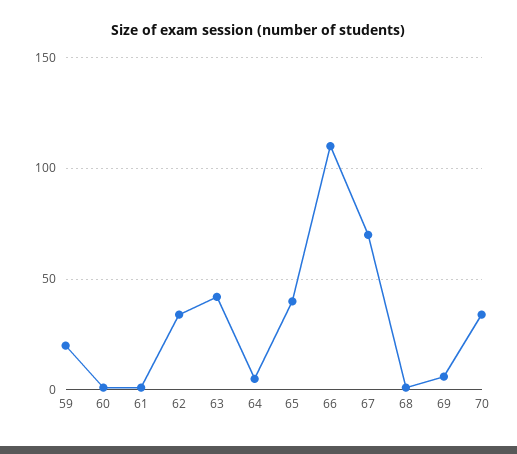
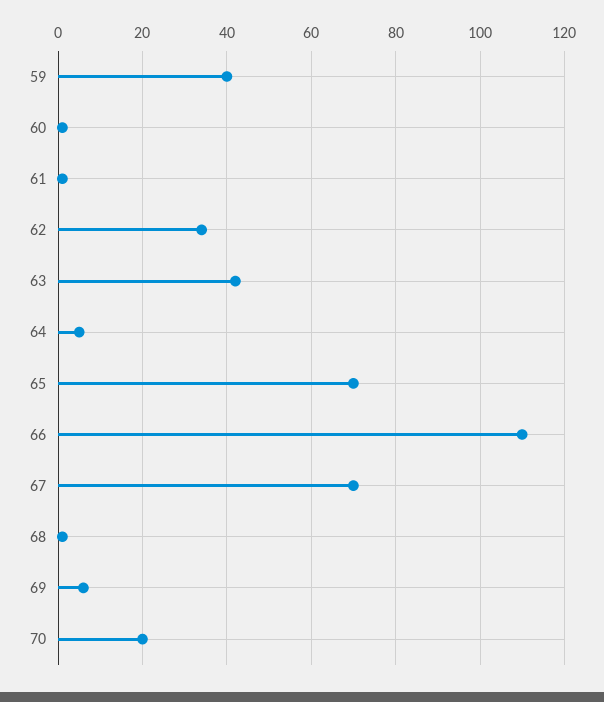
  {
-   "59": 20,
+   "59": 40,
    "60": 0,
    "61": 0,
    "62": 35,
    "63": 40,
    "64": 5,
-   "65": 40,
+   "65": 70,
    "66": 110,
    "67": 70,
    "68": 0,
    "69": 5,
-   "70": 35
+   "70": 20
  }

